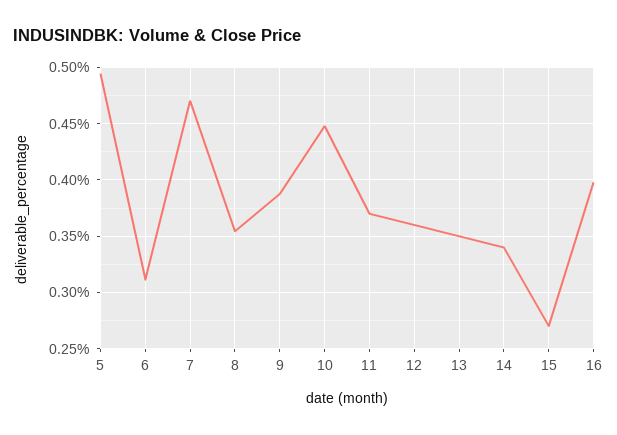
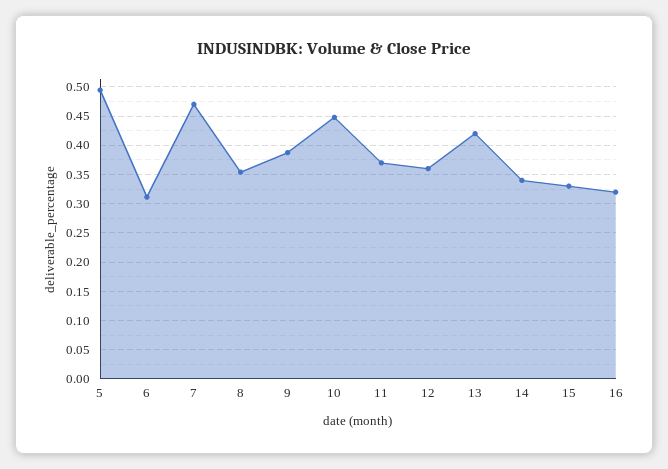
  {
    "5": 0.49,
    "6": 0.31,
    "7": 0.47,
    "8": 0.35,
    "9": 0.39,
    "10": 0.45,
    "11": 0.37,
    "12": 0.36,
-   "13": 0.35,
+   "13": 0.425,
    "14": 0.34,
-   "15": 0.27,
+   "15": 0.325,
-   "16": 0.4
+   "16": 0.325
  }

